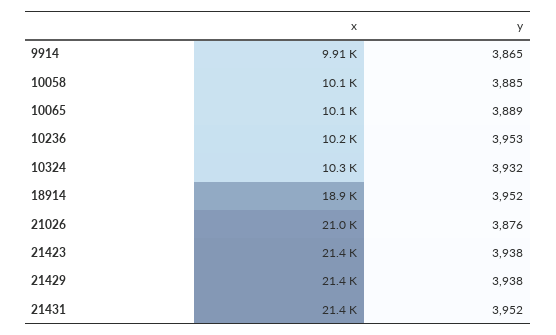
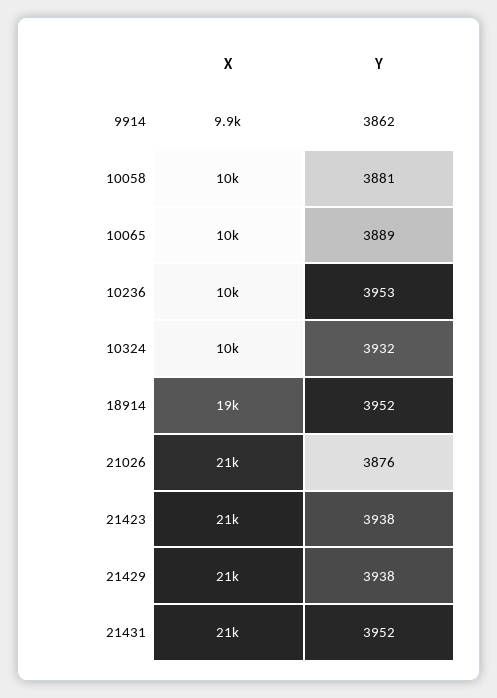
  {
    "x": {
      "9914": 9910,
      "10058": 10100,
      "10065": 10100,
      "10236": 10200,
      "10324": 10300,
      "18914": 18900,
      "21026": 21000,
      "21423": 21400,
      "21429": 21400,
      "21431": 21400
    },
    "y": {
-     "9914": 3865,
+     "9914": 3862,
-     "10058": 3885,
+     "10058": 3881,
      "10065": 3889,
      "10236": 3953,
      "10324": 3932,
      "18914": 3952,
      "21026": 3876,
      "21423": 3938,
      "21429": 3938,
      "21431": 3952
    }
  }

